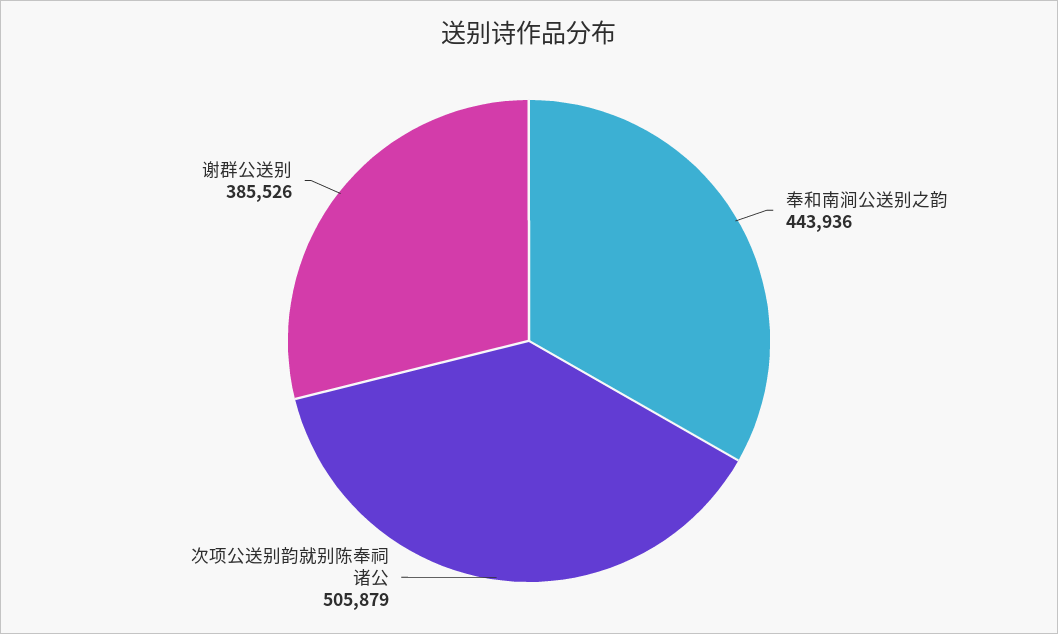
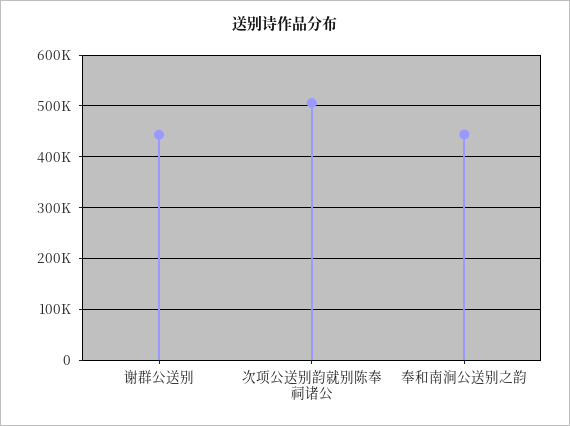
  {
    "奉和南涧公送别之韵": 443936,
    "次项公送别韵就别陈奉祠诸公": 505879,
-   "谢群公送别": 385526
+   "谢群公送别": 440000
  }

